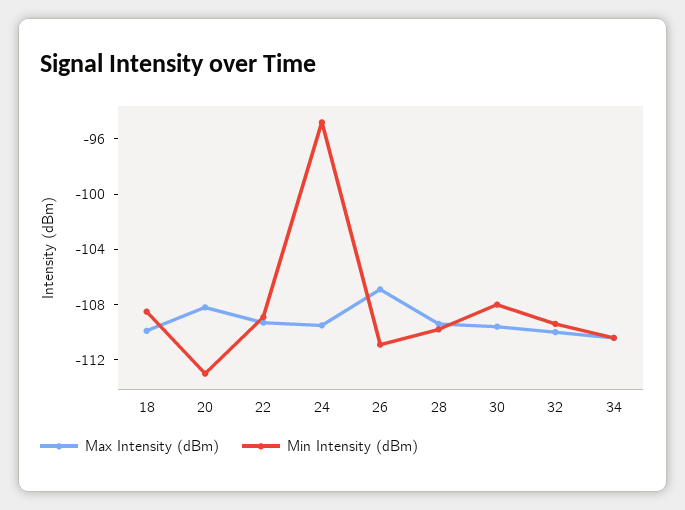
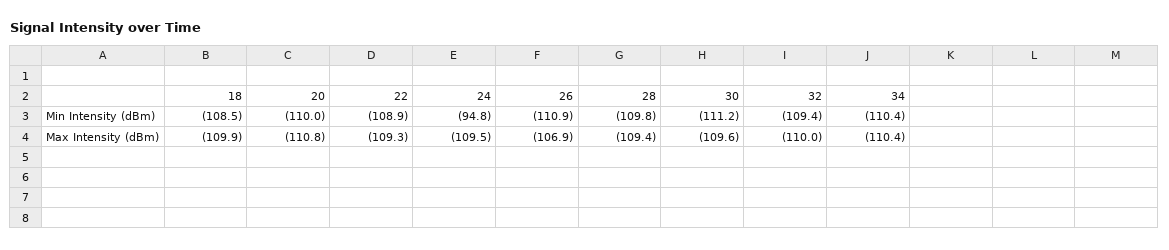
  {
    "Max Intensity (dBm)": {
      "18": -109.9,
-     "20": -108,
+     "20": -110.8,
      "22": -109.3,
      "24": -109.5,
      "26": -106.9,
      "28": -109.4,
      "30": -109.6,
      "32": -110,
      "34": -110.4
    },
    "Min Intensity (dBm)": {
      "18": -108.5,
-     "20": -113,
+     "20": -110,
      "22": -108.9,
      "24": -94.8,
      "26": -110.9,
      "28": -109.8,
-     "30": -108,
+     "30": -111.2,
      "32": -109.4,
      "34": -110.4
    }
  }

